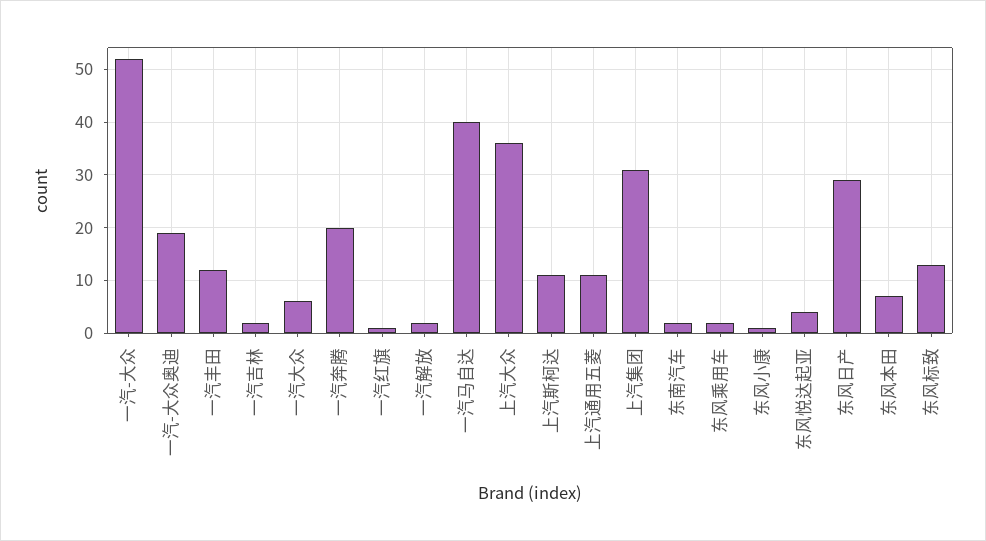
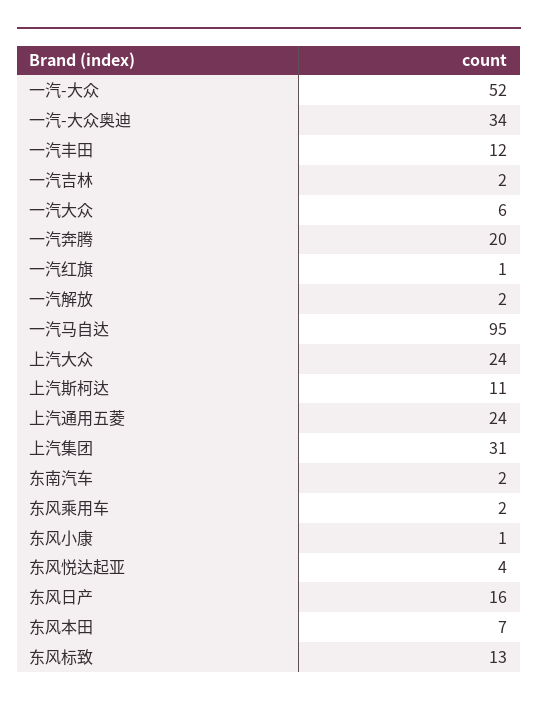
  {
    "一汽-大众": 52,
-   "一汽-大众奥迪": 20,
+   "一汽-大众奥迪": 34,
    "一汽丰田": 12,
    "一汽吉林": 2,
    "一汽大众": 6,
    "一汽奔腾": 20,
    "一汽红旗": 1,
    "一汽解放": 2,
-   "一汽马自达": 40,
+   "一汽马自达": 95,
-   "上汽大众": 35,
+   "上汽大众": 24,
    "上汽斯柯达": 11,
-   "上汽通用五菱": 10,
+   "上汽通用五菱": 24,
    "上汽集团": 31,
    "东南汽车": 2,
    "东风乘用车": 2,
    "东风小康": 1,
    "东风悦达起亚": 4,
-   "东风日产": 30,
+   "东风日产": 16,
    "东风本田": 7,
    "东风标致": 13
  }

